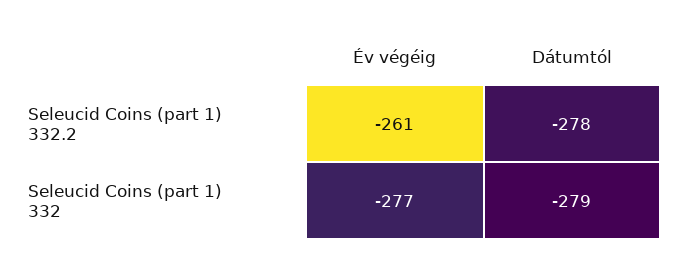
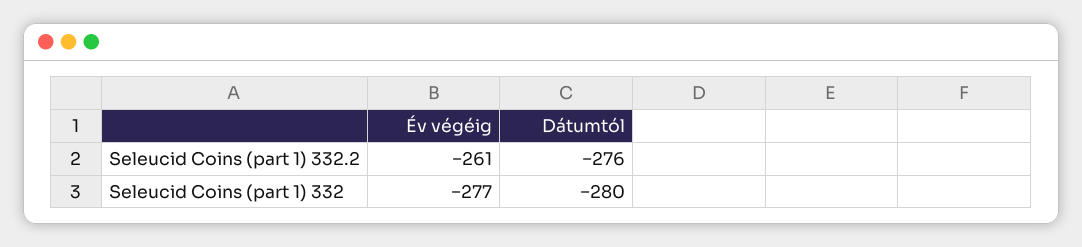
  {
    "Év végéig": {
      "Seleucid Coins (part 1) 332.2": -261,
      "Seleucid Coins (part 1) 332": -277
    },
    "Dátumtól": {
-     "Seleucid Coins (part 1) 332.2": -278,
+     "Seleucid Coins (part 1) 332.2": -276,
-     "Seleucid Coins (part 1) 332": -279
+     "Seleucid Coins (part 1) 332": -280
    }
  }

